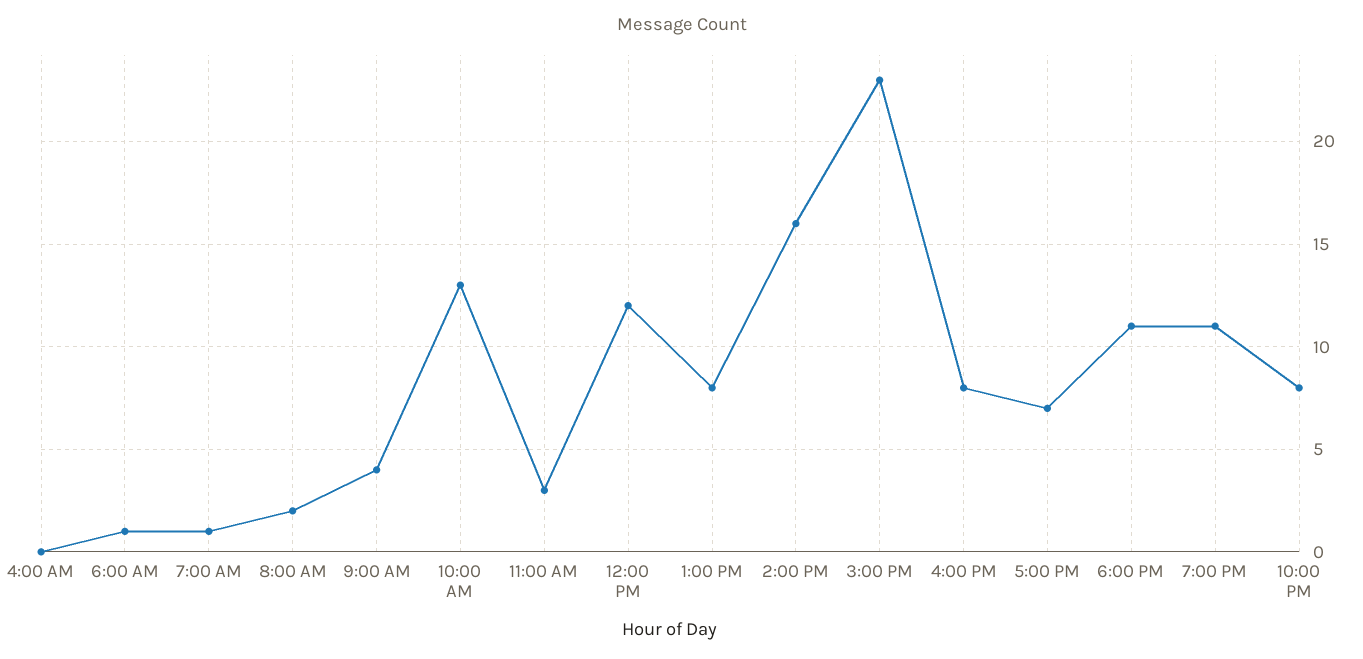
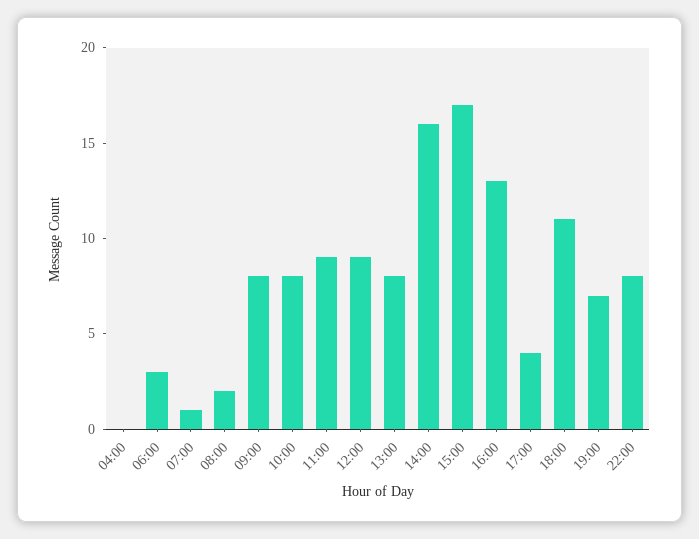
  {
    "4:00 AM": 0,
-   "6:00 AM": 1,
+   "6:00 AM": 3,
    "7:00 AM": 1,
    "8:00 AM": 2,
-   "9:00 AM": 4,
+   "9:00 AM": 8,
-   "10:00 AM": 13,
+   "10:00 AM": 8,
-   "11:00 AM": 3,
+   "11:00 AM": 9,
-   "12:00 PM": 12,
+   "12:00 PM": 9,
    "1:00 PM": 8,
    "2:00 PM": 16,
-   "3:00 PM": 23,
+   "3:00 PM": 17,
-   "4:00 PM": 8,
+   "4:00 PM": 13,
-   "5:00 PM": 7,
+   "5:00 PM": 4,
    "6:00 PM": 11,
-   "7:00 PM": 11,
+   "7:00 PM": 7,
    "10:00 PM": 8
  }

